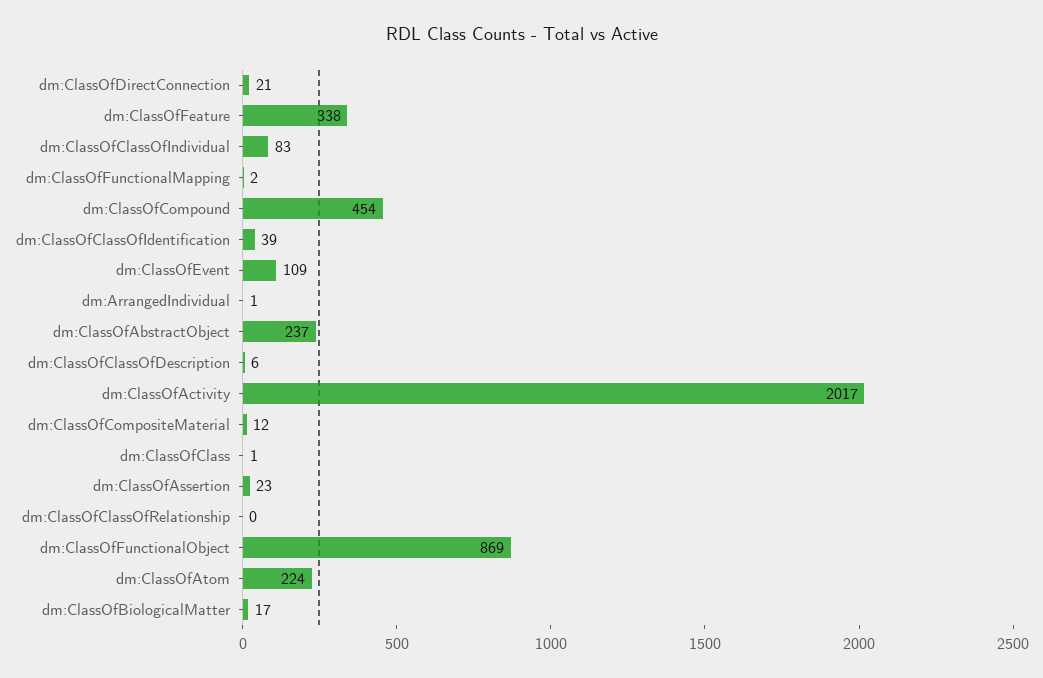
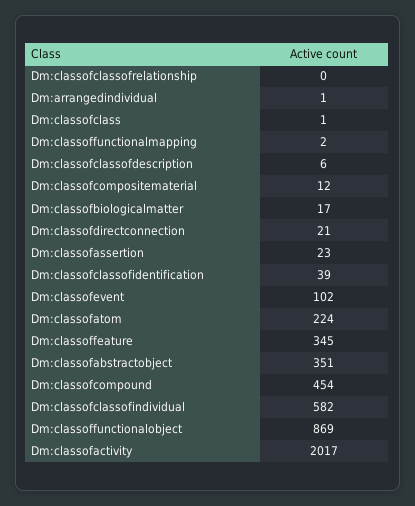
  {
    "dm:ClassOfDirectConnection": 21,
-   "dm:ClassOfFeature": 338,
+   "dm:ClassOfFeature": 345,
-   "dm:ClassOfClassOfIndividual": 83,
+   "dm:ClassOfClassOfIndividual": 582,
    "dm:ClassOfFunctionalMapping": 2,
    "dm:ClassOfCompound": 454,
    "dm:ClassOfClassOfIdentification": 39,
-   "dm:ClassOfEvent": 109,
+   "dm:ClassOfEvent": 102,
    "dm:ArrangedIndividual": 1,
-   "dm:ClassOfAbstractObject": 237,
+   "dm:ClassOfAbstractObject": 351,
    "dm:ClassOfClassOfDescription": 6,
    "dm:ClassOfActivity": 2017,
    "dm:ClassOfCompositeMaterial": 12,
    "dm:ClassOfClass": 1,
    "dm:ClassOfAssertion": 23,
    "dm:ClassOfClassOfRelationship": 0,
    "dm:ClassOfFunctionalObject": 869,
    "dm:ClassOfAtom": 224,
    "dm:ClassOfBiologicalMatter": 17
  }

